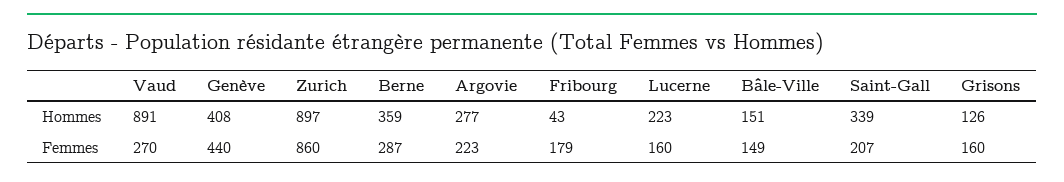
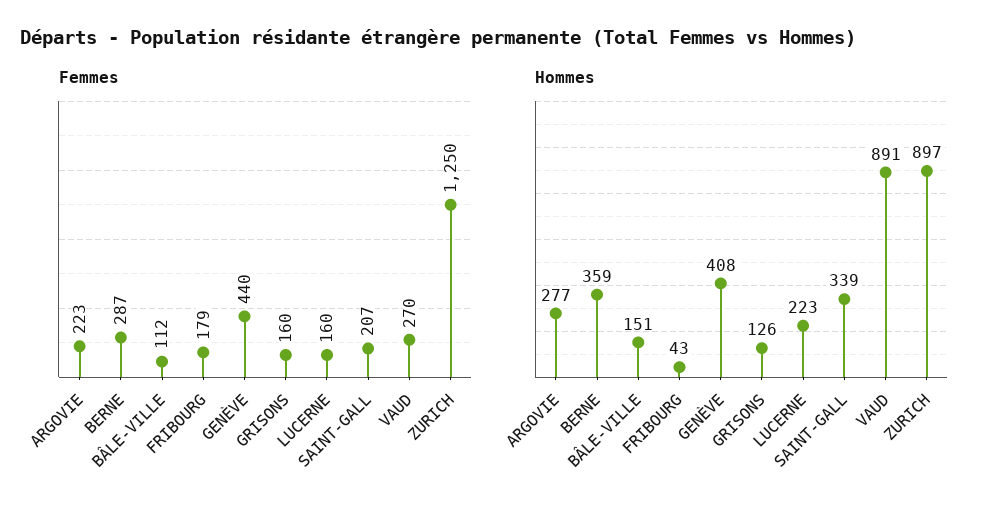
  {
    "Hommes": {
      "Vaud": 891,
      "Genève": 408,
      "Zurich": 897,
      "Berne": 359,
      "Argovie": 277,
      "Fribourg": 43,
      "Lucerne": 223,
      "Bâle-Ville": 151,
      "Saint-Gall": 339,
      "Grisons": 126
    },
    "Femmes": {
      "Vaud": 270,
      "Genève": 440,
-     "Zurich": 860,
+     "Zurich": 1250,
      "Berne": 287,
      "Argovie": 223,
      "Fribourg": 179,
      "Lucerne": 160,
-     "Bâle-Ville": 149,
+     "Bâle-Ville": 112,
      "Saint-Gall": 207,
      "Grisons": 160
    }
  }

